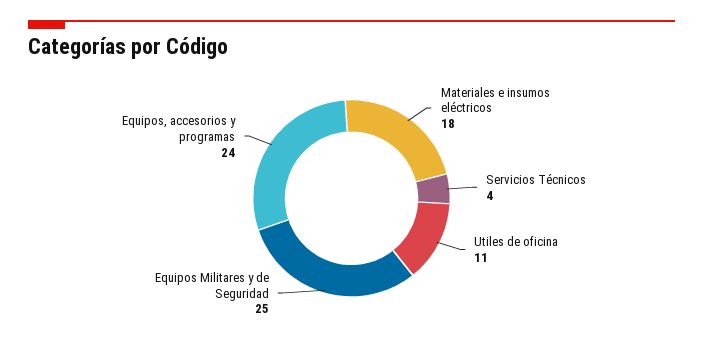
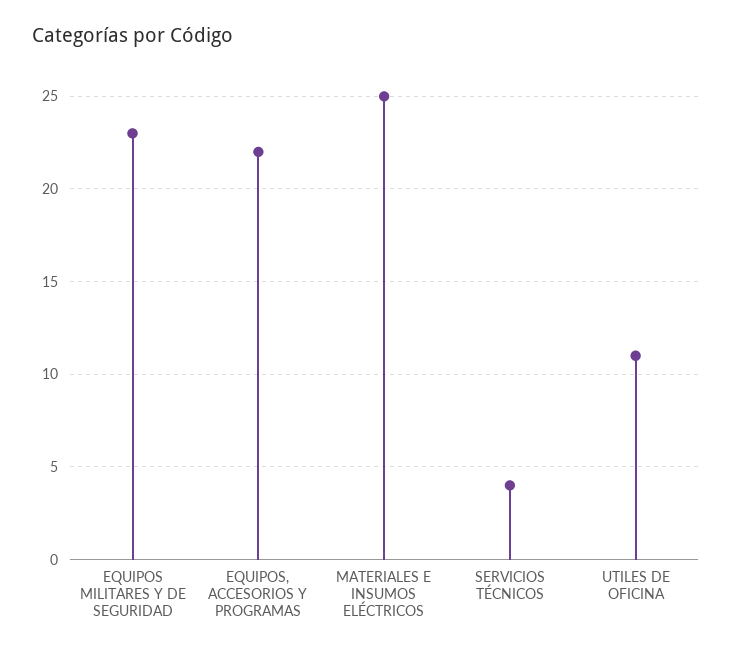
  {
-   "Materiales e insumos eléctricos": 18,
+   "Materiales e insumos eléctricos": 25,
    "Servicios Técnicos": 4,
    "Utiles de oficina": 11,
-   "Equipos Militares y de Seguridad": 25,
+   "Equipos Militares y de Seguridad": 23,
-   "Equipos, accesorios y programas": 24
+   "Equipos, accesorios y programas": 22
  }

